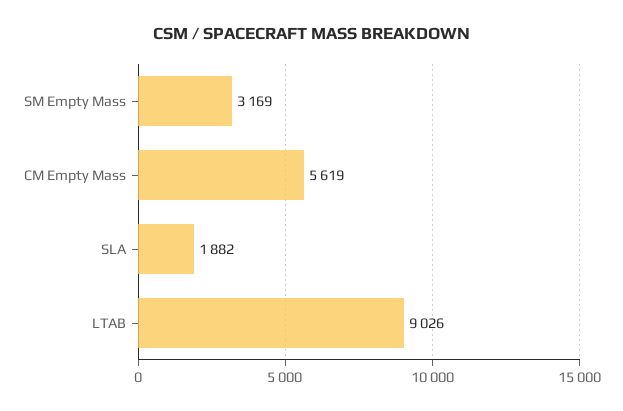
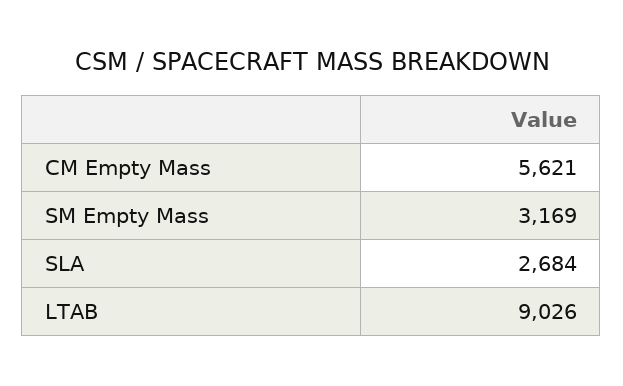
  {
    "SM Empty Mass": 3169,
-   "CM Empty Mass": 5619,
+   "CM Empty Mass": 5621,
-   "SLA": 1882,
+   "SLA": 2684,
    "LTAB": 9026
  }

